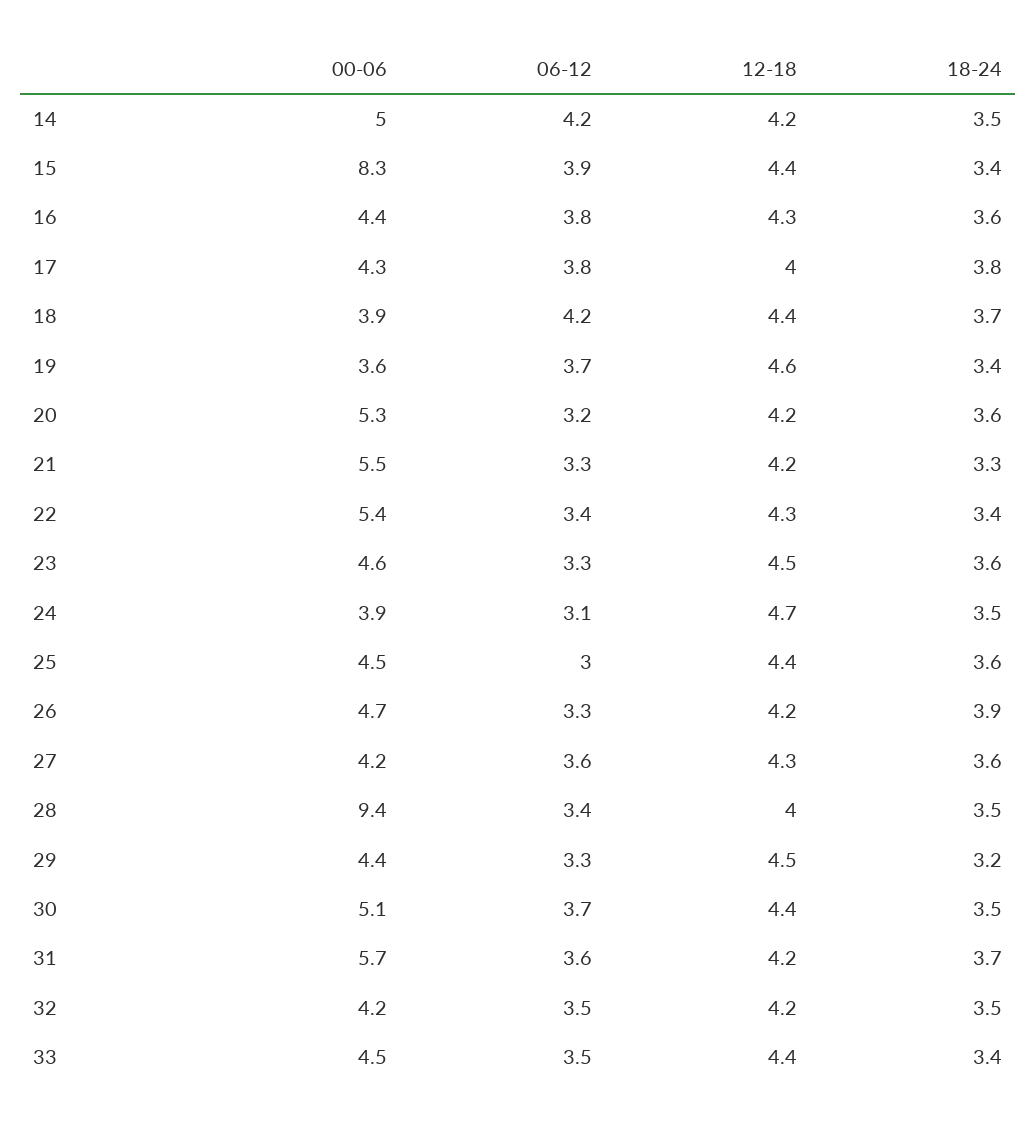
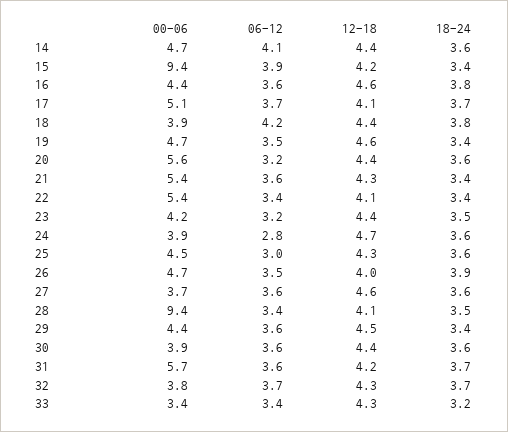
  {
    "00-06": {
-     "14": 5,
+     "14": 4.7,
-     "15": 8.3,
+     "15": 9.4,
      "16": 4.4,
-     "17": 4.3,
+     "17": 5.1,
      "18": 3.9,
-     "19": 3.6,
+     "19": 4.7,
-     "20": 5.3,
+     "20": 5.6,
-     "21": 5.5,
+     "21": 5.4,
      "22": 5.4,
-     "23": 4.6,
+     "23": 4.2,
      "24": 3.9,
      "25": 4.5,
      "26": 4.7,
-     "27": 4.2,
+     "27": 3.7,
      "28": 9.4,
      "29": 4.4,
-     "30": 5.1,
+     "30": 3.9,
      "31": 5.7,
-     "32": 4.2,
+     "32": 3.8,
-     "33": 4.5
+     "33": 3.4
    },
    "06-12": {
-     "14": 4.2,
+     "14": 4.1,
      "15": 3.9,
-     "16": 3.8,
+     "16": 3.6,
-     "17": 3.8,
+     "17": 3.7,
      "18": 4.2,
-     "19": 3.7,
+     "19": 3.5,
      "20": 3.2,
-     "21": 3.3,
+     "21": 3.6,
      "22": 3.4,
-     "23": 3.3,
+     "23": 3.2,
-     "24": 3.1,
+     "24": 2.8,
      "25": 3,
-     "26": 3.3,
+     "26": 3.5,
      "27": 3.6,
      "28": 3.4,
-     "29": 3.3,
+     "29": 3.6,
-     "30": 3.7,
+     "30": 3.6,
      "31": 3.6,
-     "32": 3.5,
+     "32": 3.7,
-     "33": 3.5
+     "33": 3.4
    },
    "12-18": {
-     "14": 4.2,
+     "14": 4.4,
-     "15": 4.4,
+     "15": 4.2,
-     "16": 4.3,
+     "16": 4.6,
-     "17": 4,
+     "17": 4.1,
      "18": 4.4,
      "19": 4.6,
-     "20": 4.2,
+     "20": 4.4,
-     "21": 4.2,
+     "21": 4.3,
-     "22": 4.3,
+     "22": 4.1,
-     "23": 4.5,
+     "23": 4.4,
      "24": 4.7,
-     "25": 4.4,
+     "25": 4.3,
-     "26": 4.2,
+     "26": 4,
-     "27": 4.3,
+     "27": 4.6,
-     "28": 4,
+     "28": 4.1,
      "29": 4.5,
      "30": 4.4,
      "31": 4.2,
-     "32": 4.2,
+     "32": 4.3,
-     "33": 4.4
+     "33": 4.3
    },
    "18-24": {
-     "14": 3.5,
+     "14": 3.6,
      "15": 3.4,
-     "16": 3.6,
+     "16": 3.8,
-     "17": 3.8,
+     "17": 3.7,
-     "18": 3.7,
+     "18": 3.8,
      "19": 3.4,
      "20": 3.6,
-     "21": 3.3,
+     "21": 3.4,
      "22": 3.4,
-     "23": 3.6,
+     "23": 3.5,
-     "24": 3.5,
+     "24": 3.6,
      "25": 3.6,
      "26": 3.9,
      "27": 3.6,
      "28": 3.5,
-     "29": 3.2,
+     "29": 3.4,
-     "30": 3.5,
+     "30": 3.6,
      "31": 3.7,
-     "32": 3.5,
+     "32": 3.7,
-     "33": 3.4
+     "33": 3.2
    }
  }

